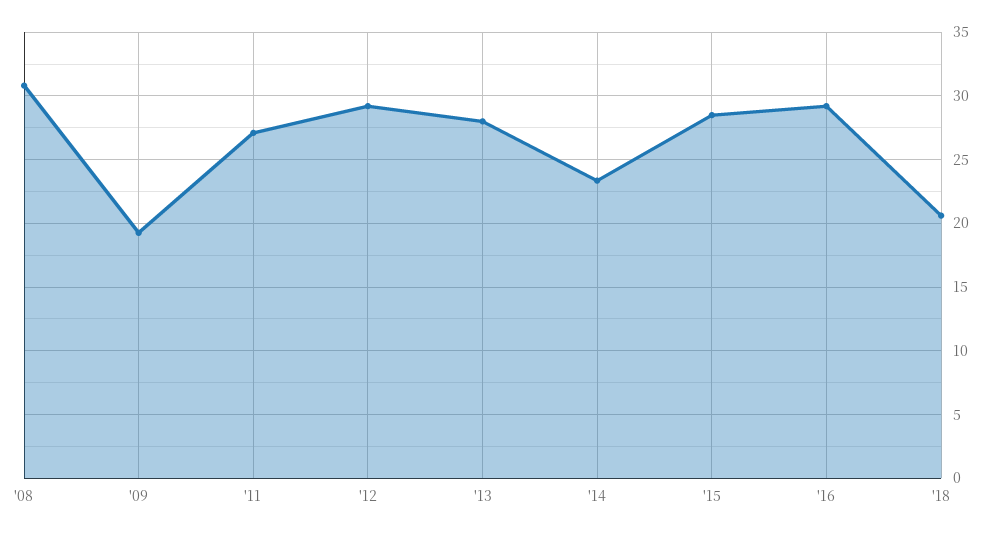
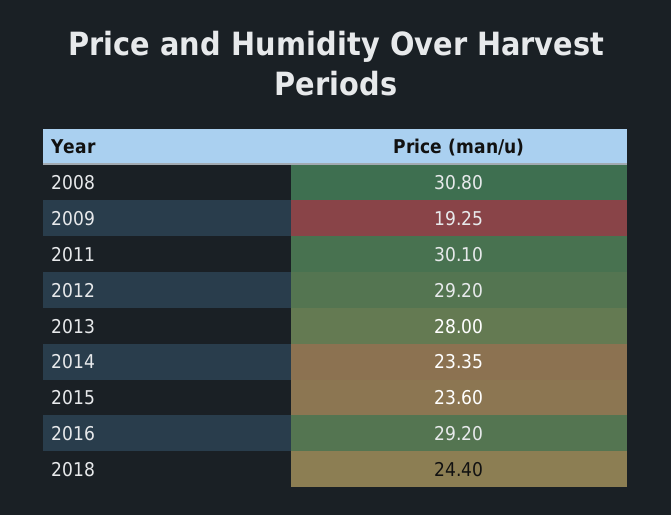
  {
    "'08": 30.8,
    "'09": 19.25,
-   "'11": 27,
+   "'11": 30.1,
    "'12": 29.2,
    "'13": 28,
    "'14": 23.35,
-   "'15": 28.5,
+   "'15": 23.6,
    "'16": 29.2,
-   "'18": 20.5
+   "'18": 24.4
  }

